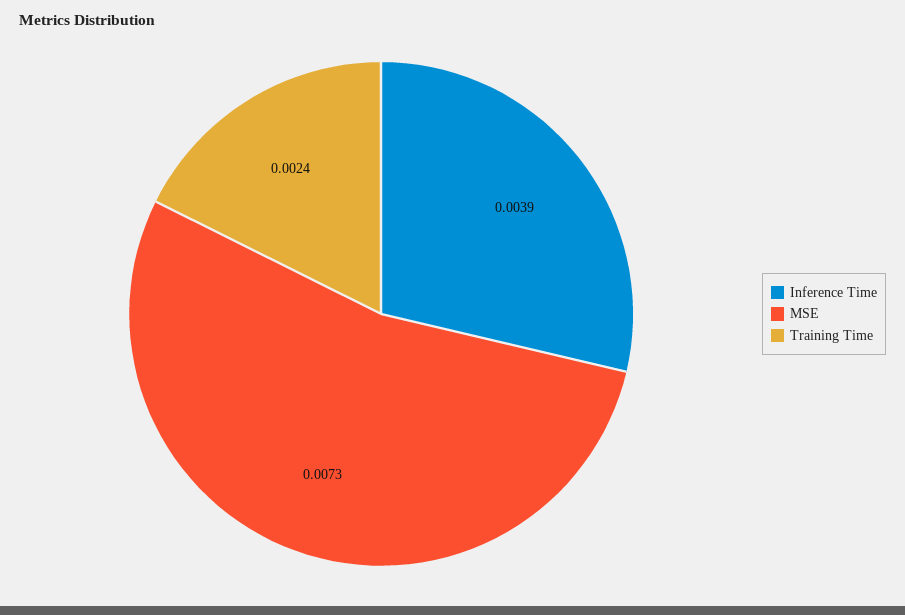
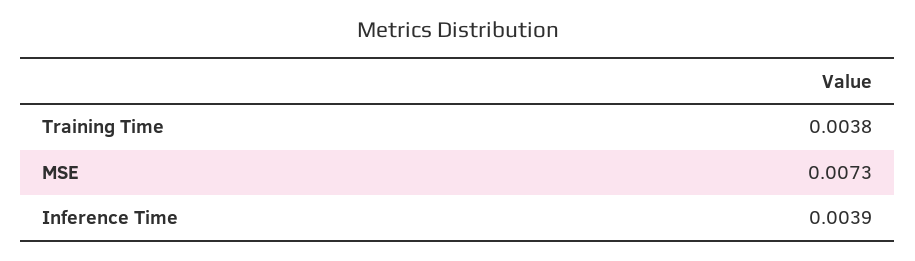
  {
    "Inference Time": 0.0039,
    "MSE": 0.0073,
-   "Training Time": 0.0024
+   "Training Time": 0.0038
  }

